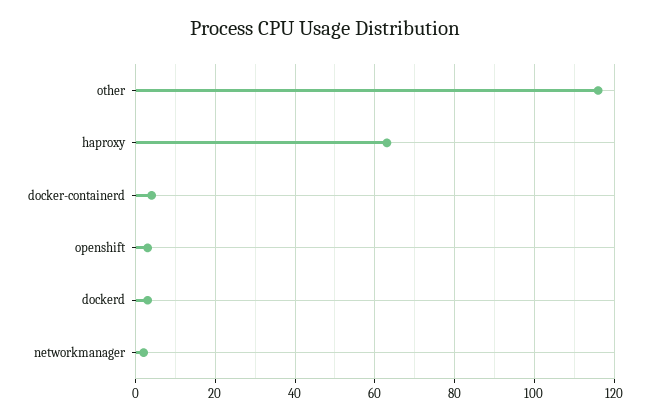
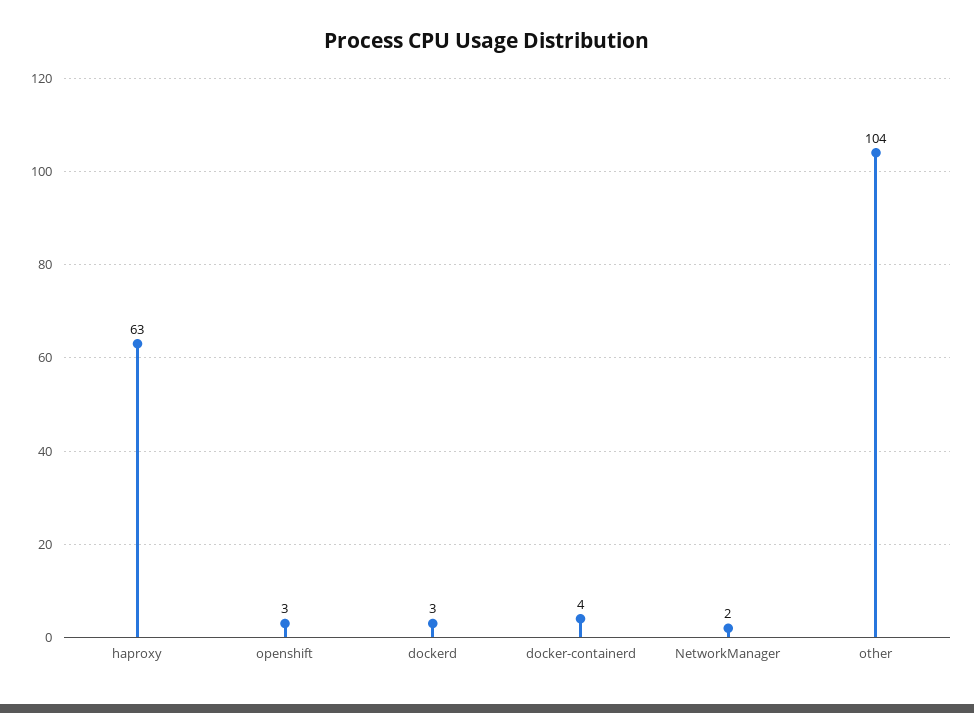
  {
-   "other": 115,
+   "other": 104,
    "haproxy": 63,
    "docker-containerd": 4,
    "openshift": 3,
    "dockerd": 3,
    "networkmanager": 2
  }

